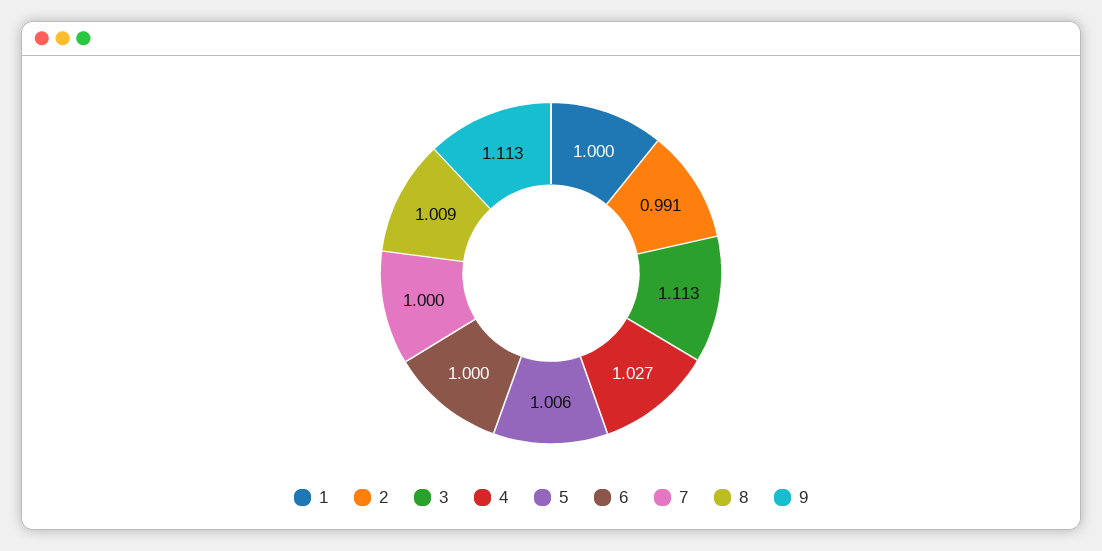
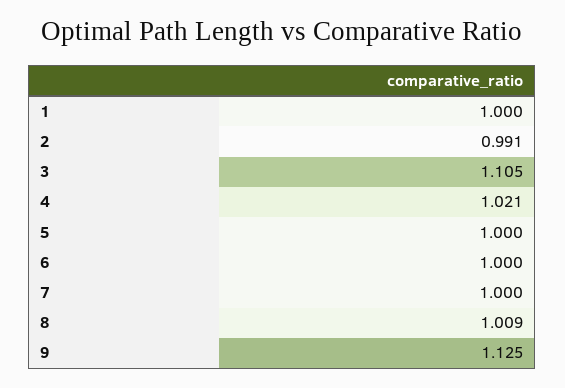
  {
    "1": 1,
    "2": 0.991,
-   "3": 1.113,
+   "3": 1.105,
-   "4": 1.027,
+   "4": 1.021,
-   "5": 1.006,
+   "5": 1,
    "6": 1,
    "7": 1,
    "8": 1.009,
-   "9": 1.113
+   "9": 1.125
  }

